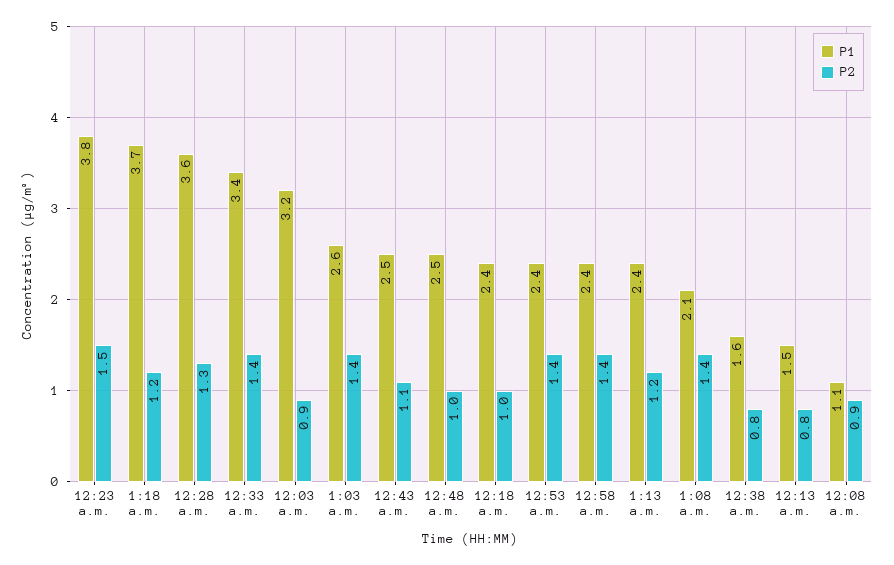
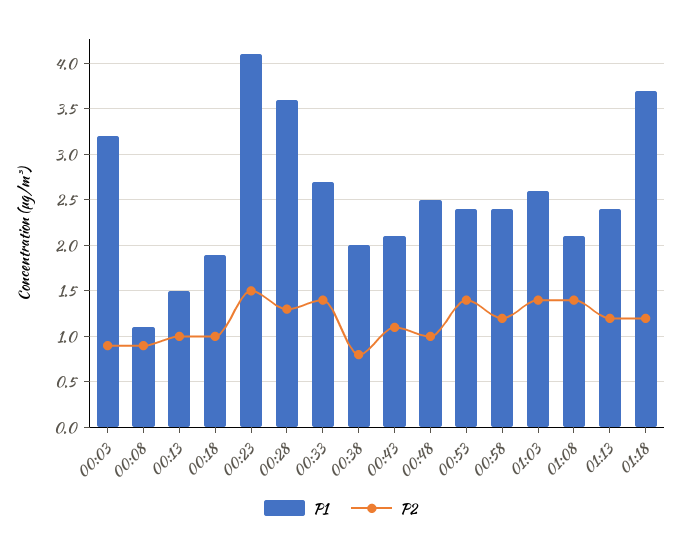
  {
    "P1": {
-     "12:23 a.m.": 3.8,
+     "12:23 a.m.": 4.1,
      "1:18 a.m.": 3.7,
      "12:28 a.m.": 3.6,
-     "12:33 a.m.": 3.4,
+     "12:33 a.m.": 2.7,
      "12:03 a.m.": 3.2,
      "1:03 a.m.": 2.6,
-     "12:43 a.m.": 2.5,
+     "12:43 a.m.": 2.1,
      "12:48 a.m.": 2.5,
-     "12:18 a.m.": 2.4,
+     "12:18 a.m.": 1.9,
      "12:53 a.m.": 2.4,
      "12:58 a.m.": 2.4,
      "1:13 a.m.": 2.4,
      "1:08 a.m.": 2.1,
-     "12:38 a.m.": 1.6,
+     "12:38 a.m.": 2,
      "12:13 a.m.": 1.5,
      "12:08 a.m.": 1.1
    },
    "P2": {
      "12:23 a.m.": 1.5,
      "1:18 a.m.": 1.2,
      "12:28 a.m.": 1.3,
      "12:33 a.m.": 1.4,
      "12:03 a.m.": 0.9,
      "1:03 a.m.": 1.4,
      "12:43 a.m.": 1.1,
      "12:48 a.m.": 1,
      "12:18 a.m.": 1,
      "12:53 a.m.": 1.4,
-     "12:58 a.m.": 1.4,
+     "12:58 a.m.": 1.2,
      "1:13 a.m.": 1.2,
      "1:08 a.m.": 1.4,
      "12:38 a.m.": 0.8,
-     "12:13 a.m.": 0.8,
+     "12:13 a.m.": 1,
      "12:08 a.m.": 0.9
    }
  }

